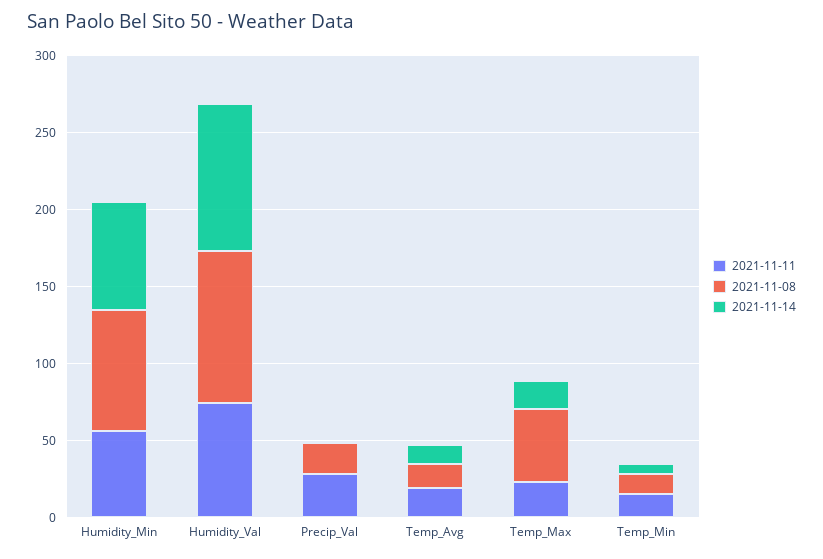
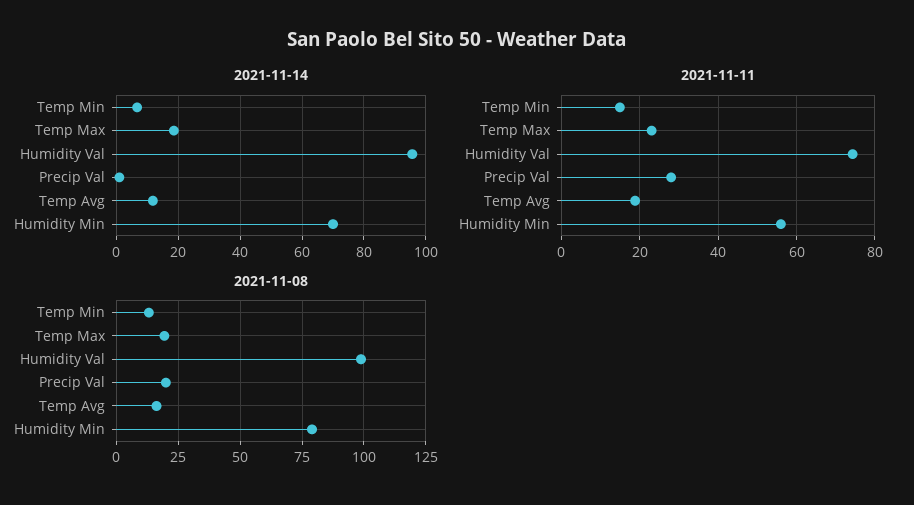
  {
    "2021-11-11": {
      "Humidity_Min": 56,
      "Humidity_Val": 74,
      "Precip_Val": 28,
      "Temp_Avg": 18,
      "Temp_Max": 24,
      "Temp_Min": 14
    },
    "2021-11-08": {
      "Humidity_Min": 80,
      "Humidity_Val": 100,
      "Precip_Val": 20,
      "Temp_Avg": 15,
-     "Temp_Max": 50,
+     "Temp_Max": 20,
      "Temp_Min": 12.5
    },
    "2021-11-14": {
      "Humidity_Min": 70,
      "Humidity_Val": 96,
      "Precip_Val": 2,
      "Temp_Avg": 12,
      "Temp_Max": 18,
      "Temp_Min": 6
    }
  }

